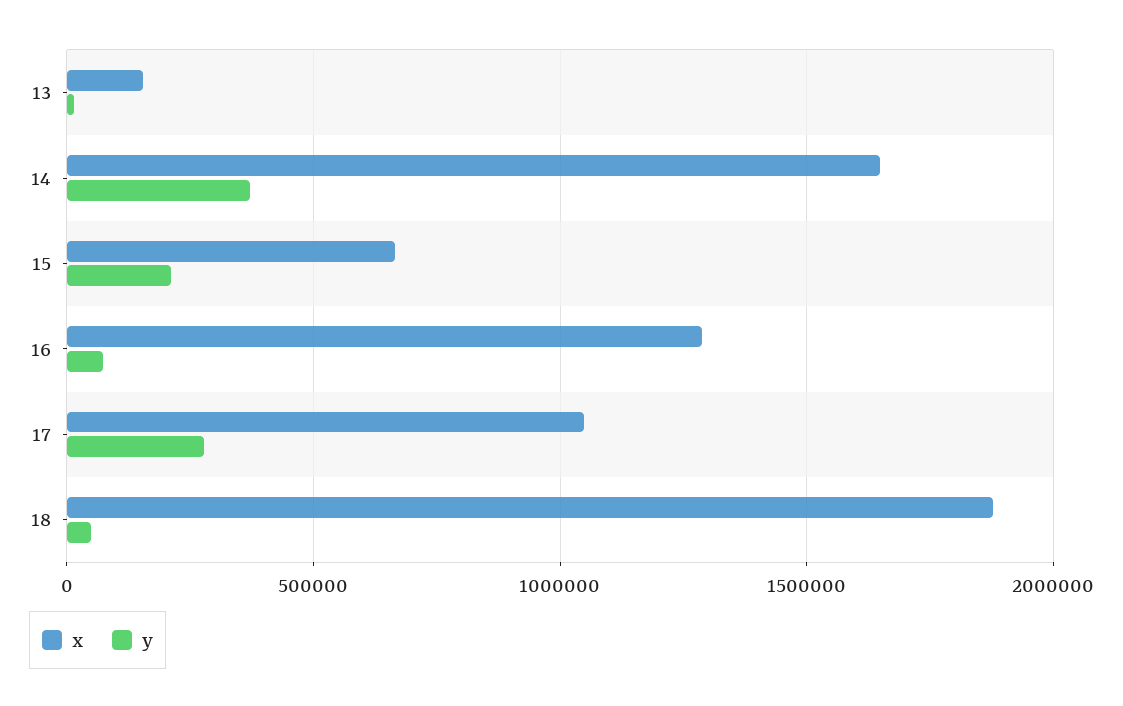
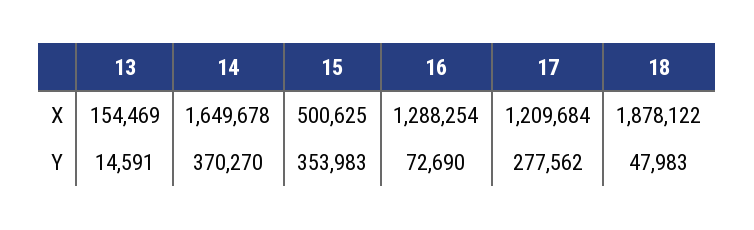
  {
    "x": {
      "13": 154469,
      "14": 1649678,
-     "15": 650000,
+     "15": 500625,
      "16": 1288254,
-     "17": 1050000,
+     "17": 1209684,
      "18": 1878122
    },
    "y": {
      "13": 14591,
      "14": 370270,
-     "15": 200000,
+     "15": 353983,
      "16": 72690,
      "17": 277562,
      "18": 47983
    }
  }

